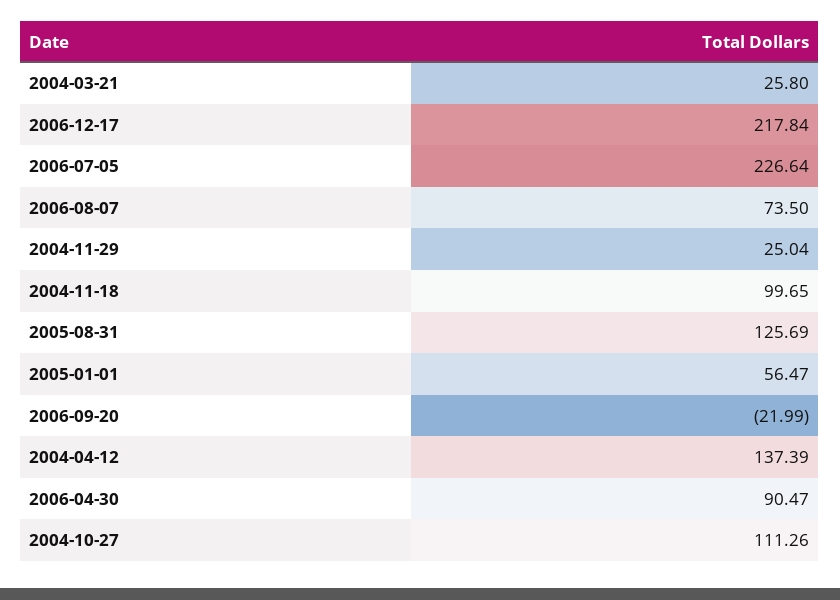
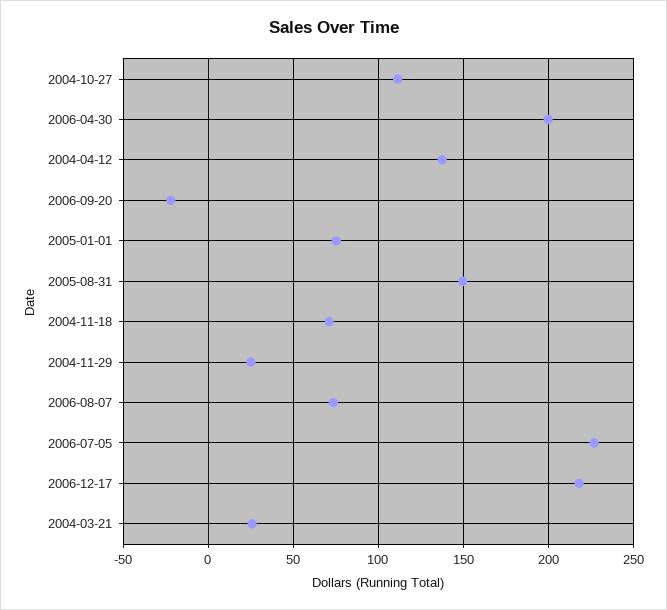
  {
    "2004-03-21": 25.8,
    "2006-12-17": 217.84,
    "2006-07-05": 226.64,
    "2006-08-07": 73.5,
    "2004-11-29": 25.04,
-   "2004-11-18": 99.65,
+   "2004-11-18": 70,
-   "2005-08-31": 125.69,
+   "2005-08-31": 150,
-   "2005-01-01": 56.47,
+   "2005-01-01": 75,
    "2006-09-20": -21.99,
    "2004-04-12": 137.39,
-   "2006-04-30": 90.47,
+   "2006-04-30": 200,
    "2004-10-27": 111.26
  }

